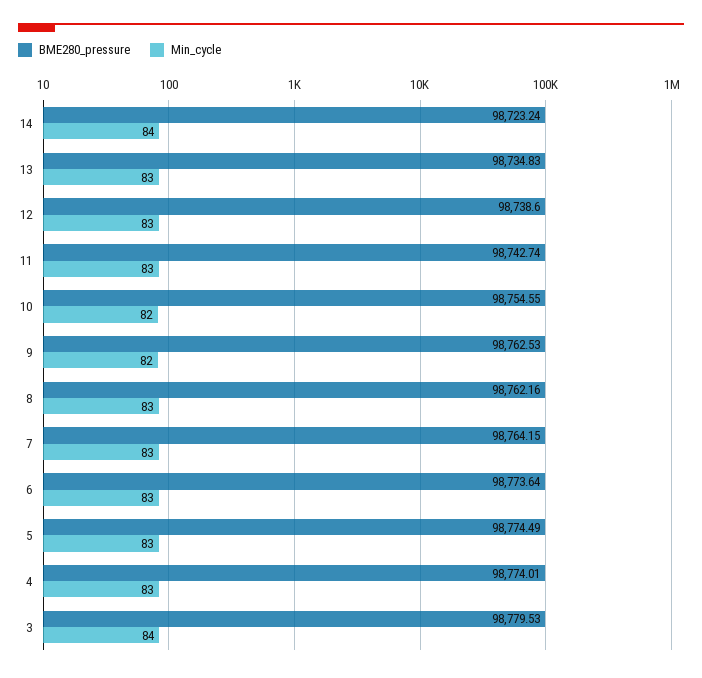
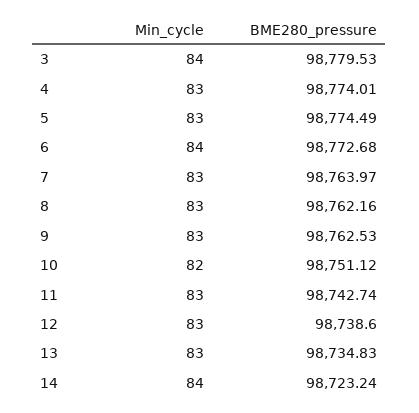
  {
    "BME280_pressure": {
      "14": 98723.24,
      "13": 98734.83,
      "12": 98738.6,
      "11": 98742.74,
-     "10": 98754.55,
+     "10": 98751.12,
      "9": 98762.53,
      "8": 98762.16,
-     "7": 98764.15,
+     "7": 98763.97,
-     "6": 98773.64,
+     "6": 98772.68,
      "5": 98774.49,
      "4": 98774.01,
      "3": 98779.53
    },
    "Min_cycle": {
      "14": 84,
      "13": 83,
      "12": 83,
      "11": 83,
      "10": 82,
-     "9": 82,
+     "9": 83,
      "8": 83,
      "7": 83,
-     "6": 83,
+     "6": 84,
      "5": 83,
      "4": 83,
      "3": 84
    }
  }

